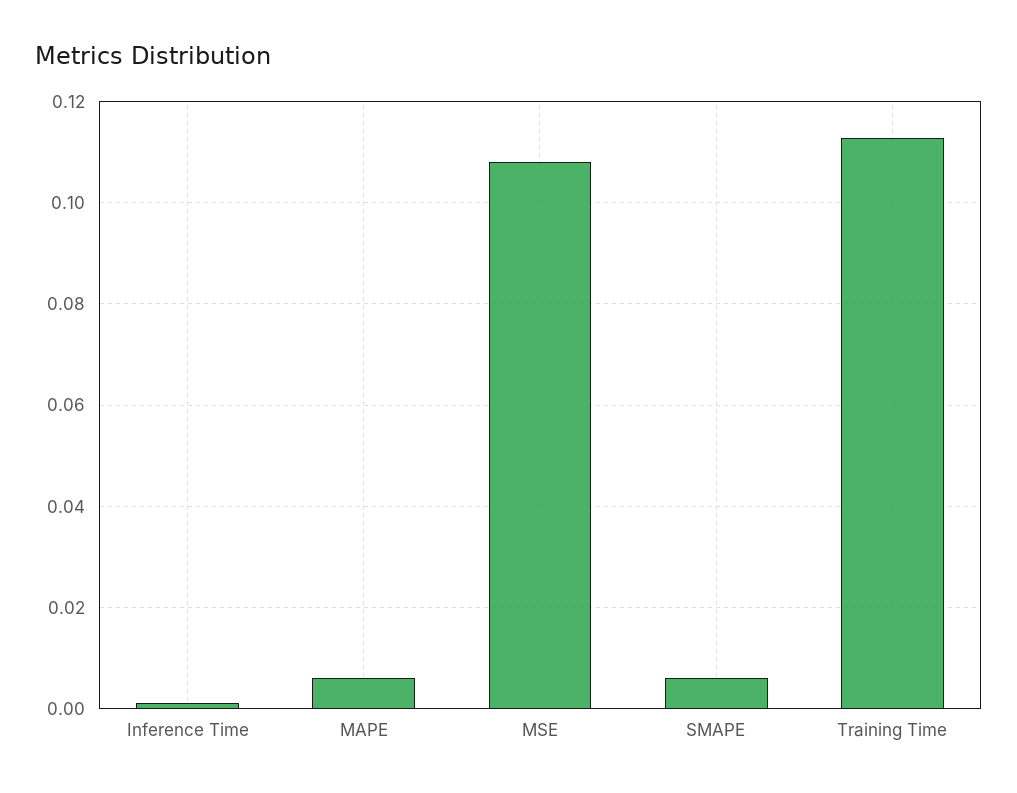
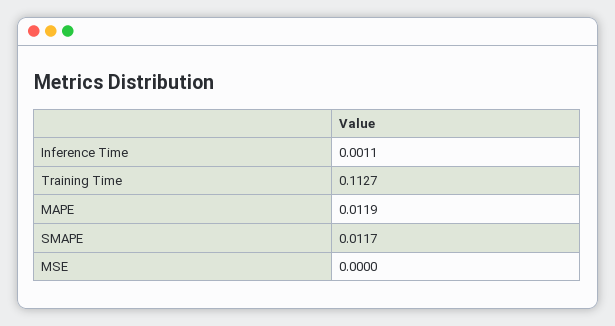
  {
    "Inference Time": 0.0011,
-   "MAPE": 0.006,
+   "MAPE": 0.0119,
-   "MSE": 0.108,
+   "MSE": 0,
-   "SMAPE": 0.006,
+   "SMAPE": 0.0117,
    "Training Time": 0.1127
  }

